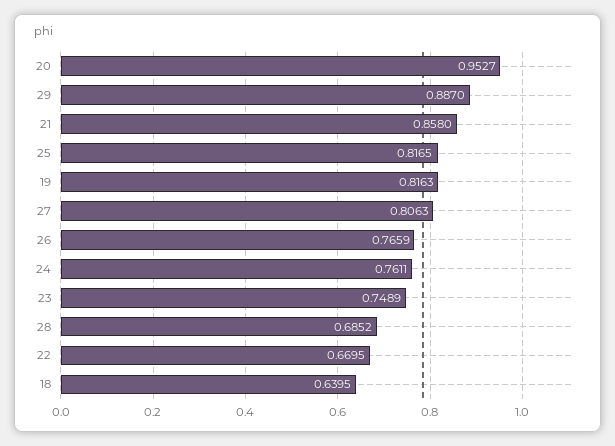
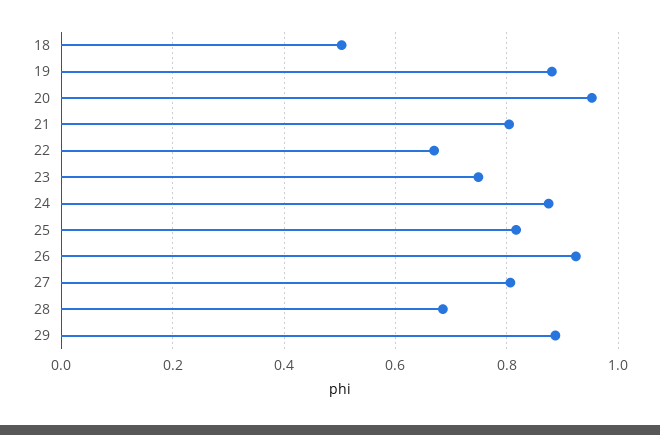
  {
    "20": 0.9527,
    "29": 0.887,
-   "21": 0.858,
+   "21": 0.8,
    "25": 0.8165,
-   "19": 0.8163,
+   "19": 0.88,
    "27": 0.8063,
-   "26": 0.7659,
+   "26": 0.92,
-   "24": 0.7611,
+   "24": 0.88,
    "23": 0.7489,
    "28": 0.6852,
    "22": 0.6695,
-   "18": 0.6395
+   "18": 0.5
  }

